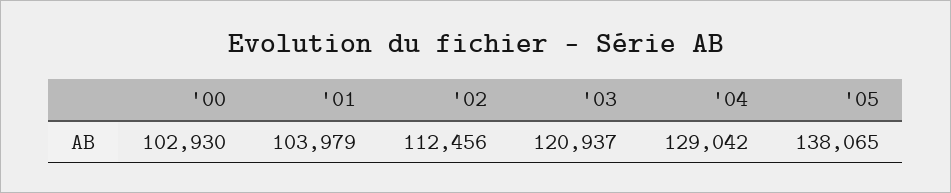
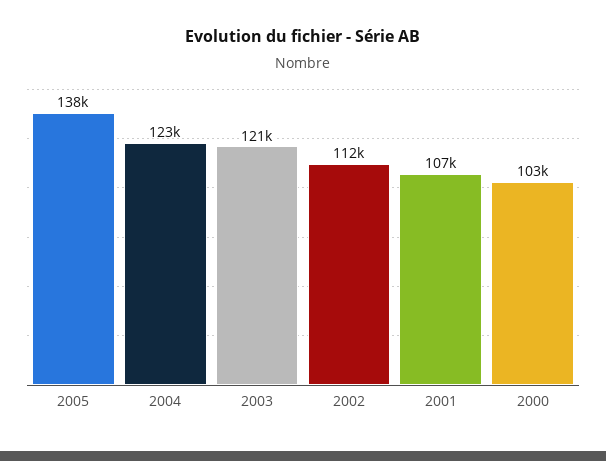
  {
    "'00": 102930,
-   "'01": 103979,
+   "'01": 107000,
    "'02": 112456,
    "'03": 120937,
-   "'04": 129042,
+   "'04": 123000,
    "'05": 138065
  }

